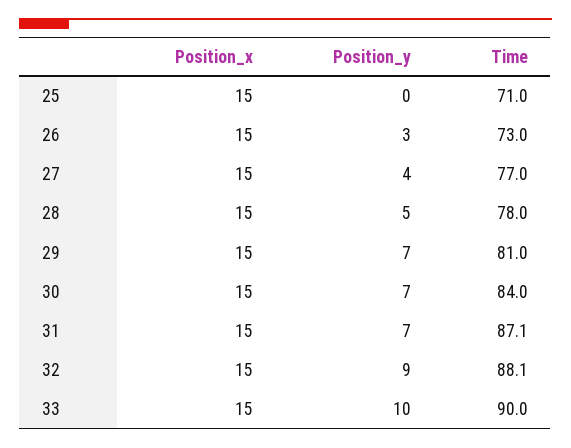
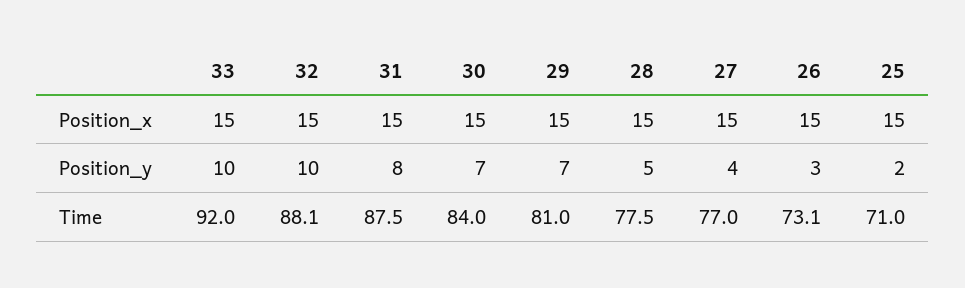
  {
    "Position_x": {
      "25": 15,
      "26": 15,
      "27": 15,
      "28": 15,
      "29": 15,
      "30": 15,
      "31": 15,
      "32": 15,
      "33": 15
    },
    "Position_y": {
-     "25": 0,
+     "25": 2,
      "26": 3,
      "27": 4,
      "28": 5,
      "29": 7,
      "30": 7,
-     "31": 7,
+     "31": 8,
-     "32": 9,
+     "32": 10,
      "33": 10
    },
    "Time": {
      "25": 71,
-     "26": 73,
+     "26": 73.1,
      "27": 77,
-     "28": 78,
+     "28": 77.5,
      "29": 81,
      "30": 84,
-     "31": 87.1,
+     "31": 87.5,
      "32": 88.1,
-     "33": 90
+     "33": 92
    }
  }

